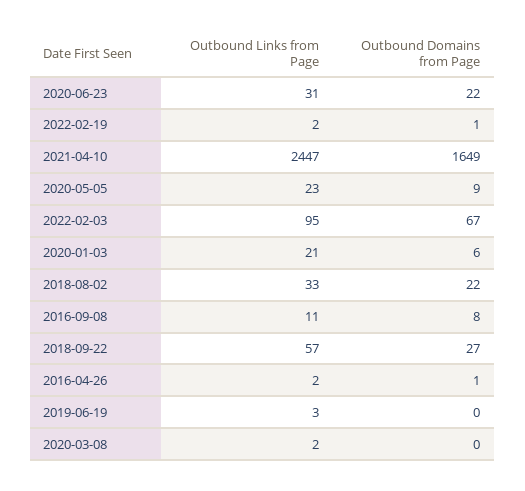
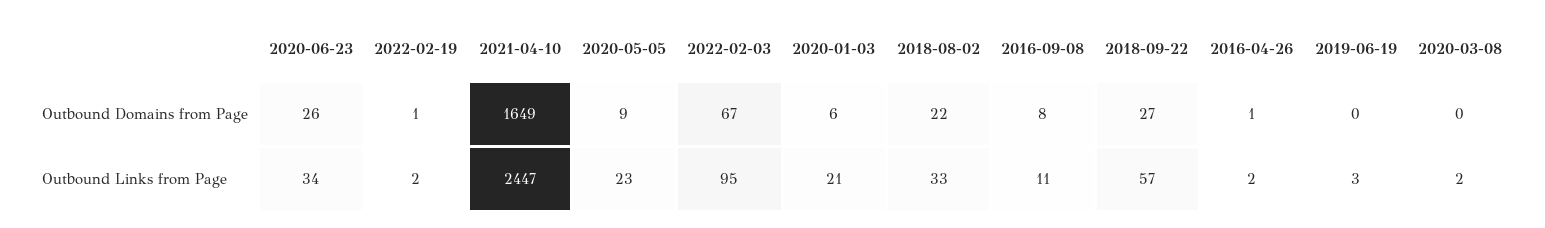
  {
    "Outbound Links from Page": {
-     "2020-06-23": 31,
+     "2020-06-23": 34,
      "2022-02-19": 2,
      "2021-04-10": 2447,
      "2020-05-05": 23,
      "2022-02-03": 95,
      "2020-01-03": 21,
      "2018-08-02": 33,
      "2016-09-08": 11,
      "2018-09-22": 57,
      "2016-04-26": 2,
      "2019-06-19": 3,
      "2020-03-08": 2
    },
    "Outbound Domains from Page": {
-     "2020-06-23": 22,
+     "2020-06-23": 26,
      "2022-02-19": 1,
      "2021-04-10": 1649,
      "2020-05-05": 9,
      "2022-02-03": 67,
      "2020-01-03": 6,
      "2018-08-02": 22,
      "2016-09-08": 8,
      "2018-09-22": 27,
      "2016-04-26": 1,
      "2019-06-19": 0,
      "2020-03-08": 0
    }
  }

